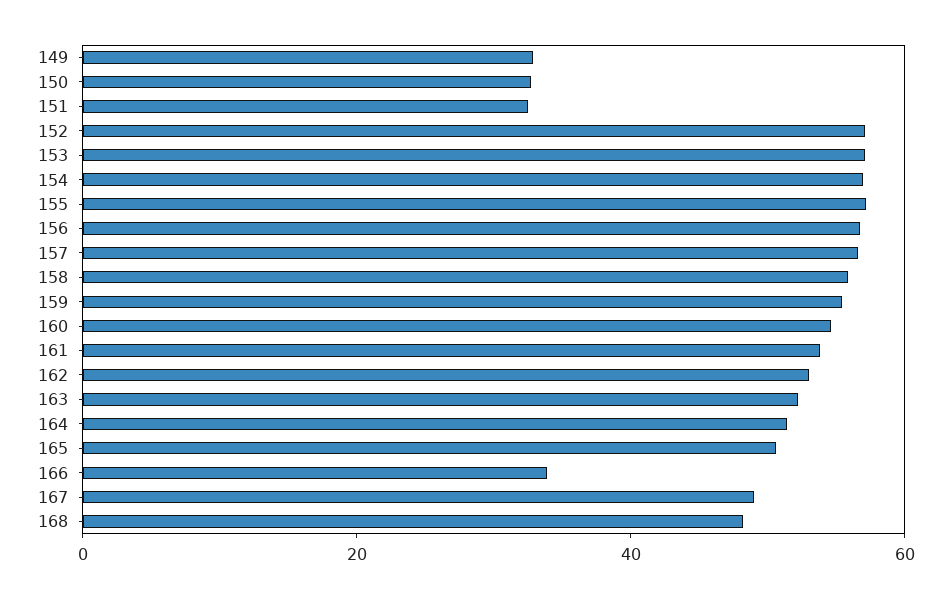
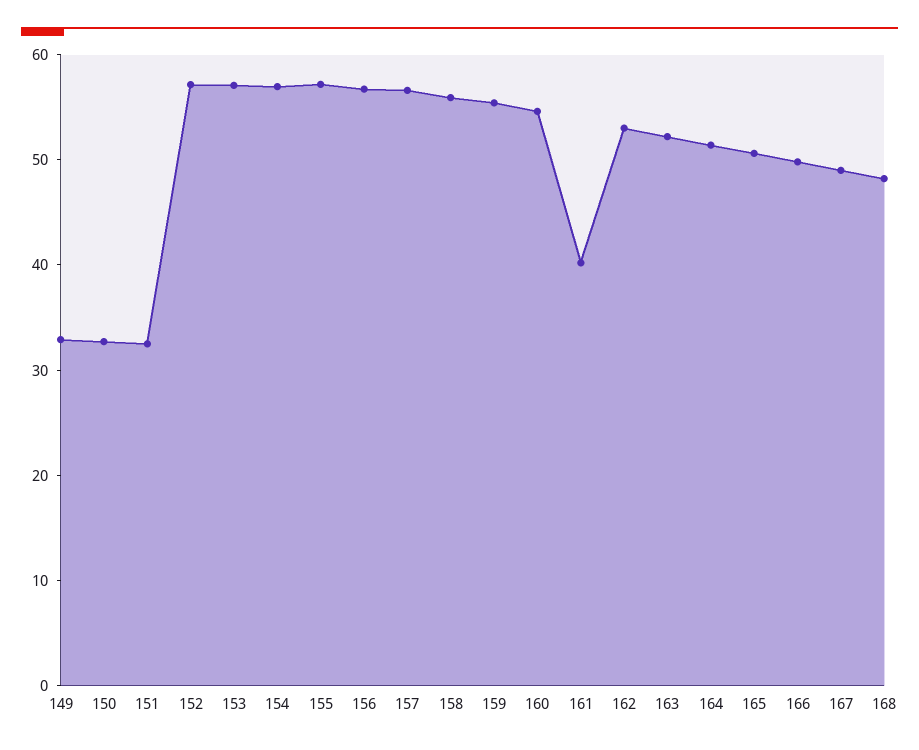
  {
    "149": 32,
    "150": 32,
    "151": 32,
    "152": 58,
    "153": 58,
    "154": 56,
    "155": 58,
    "156": 56,
    "157": 56,
    "158": 56,
    "159": 56,
    "160": 54,
-   "161": 55,
+   "161": 40,
    "162": 54,
    "163": 52,
    "164": 52,
    "165": 50,
-   "166": 35,
+   "166": 50,
    "167": 50,
    "168": 48
  }

